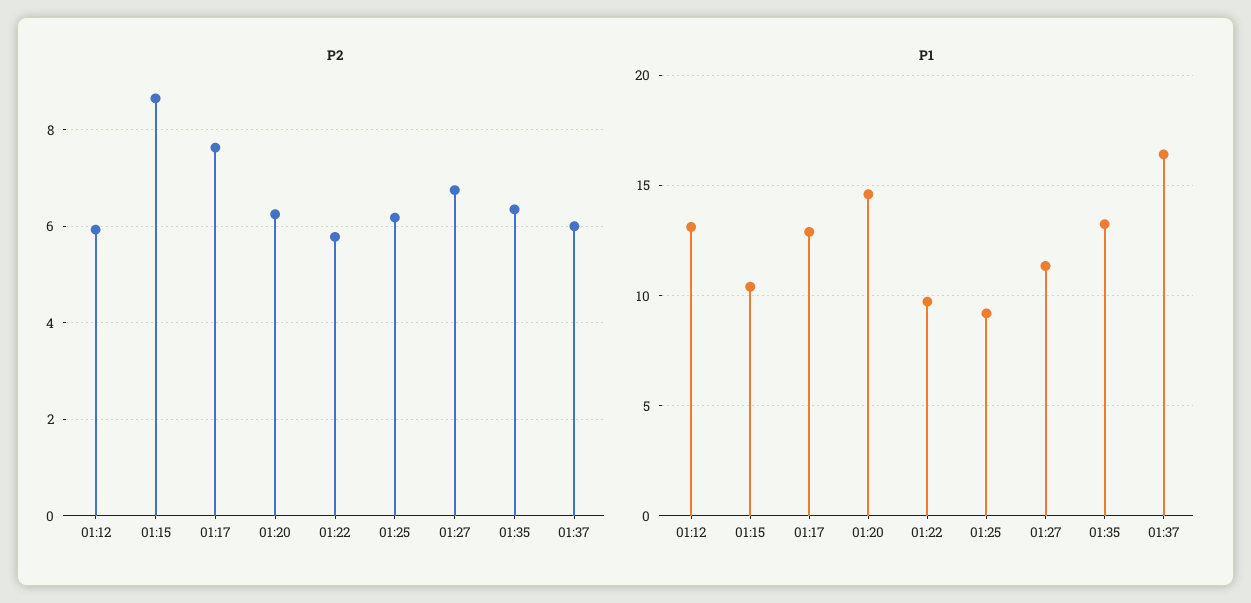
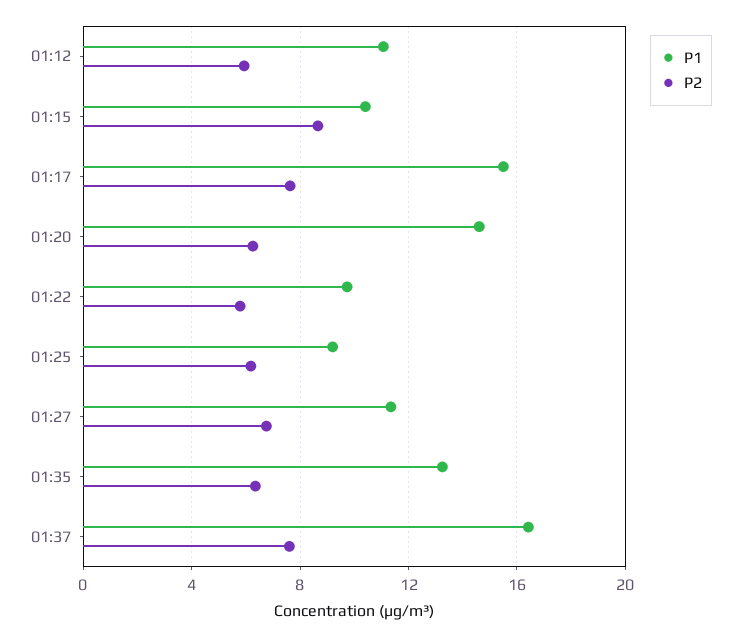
  {
    "P2": {
      "01:12": 6,
      "01:15": 8.6,
      "01:17": 7.6,
      "01:20": 6.2,
      "01:22": 5.8,
      "01:25": 6.2,
      "01:27": 6.8,
      "01:35": 6.4,
-     "01:37": 6
+     "01:37": 7.5
    },
    "P1": {
-     "01:12": 13,
+     "01:12": 11,
      "01:15": 10.5,
-     "01:17": 13,
+     "01:17": 15.5,
      "01:20": 14.5,
      "01:22": 9.5,
      "01:25": 9,
      "01:27": 11.5,
      "01:35": 13.5,
      "01:37": 16.5
    }
  }

